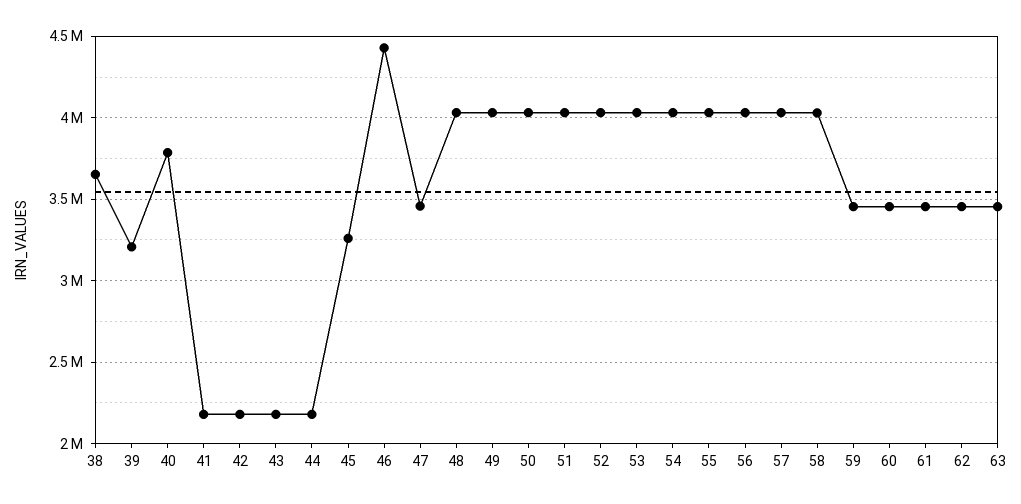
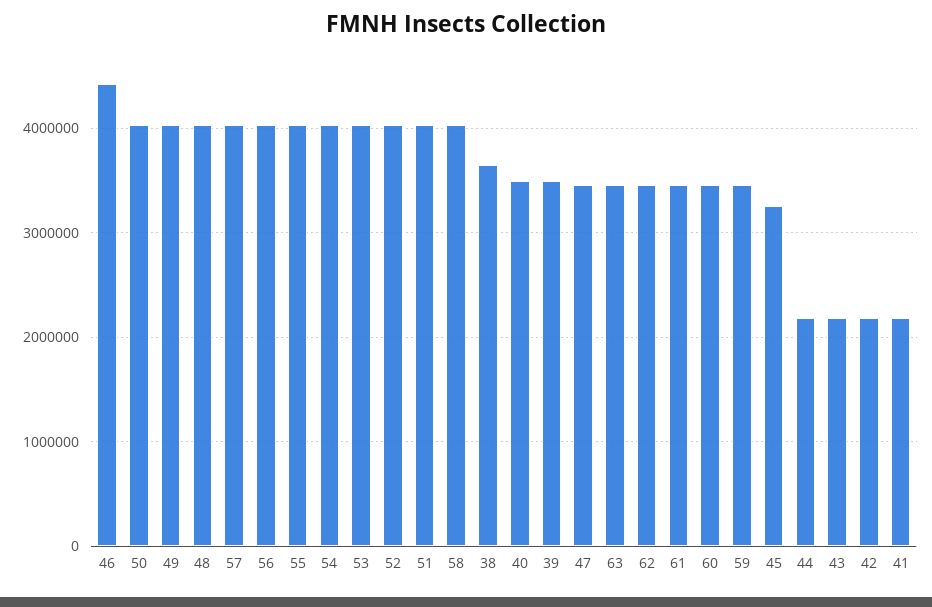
  {
    "38": 3650000,
-   "39": 3200000,
+   "39": 3500000,
-   "40": 3800000,
+   "40": 3500000,
    "41": 2200000,
    "42": 2200000,
    "43": 2200000,
    "44": 2200000,
    "45": 3250000,
    "46": 4450000,
    "47": 3450000,
    "48": 4050000,
    "49": 4050000,
    "50": 4050000,
    "51": 4050000,
    "52": 4050000,
    "53": 4050000,
    "54": 4050000,
    "55": 4050000,
    "56": 4050000,
    "57": 4050000,
    "58": 4050000,
    "59": 3450000,
    "60": 3450000,
    "61": 3450000,
    "62": 3450000,
    "63": 3450000
  }

